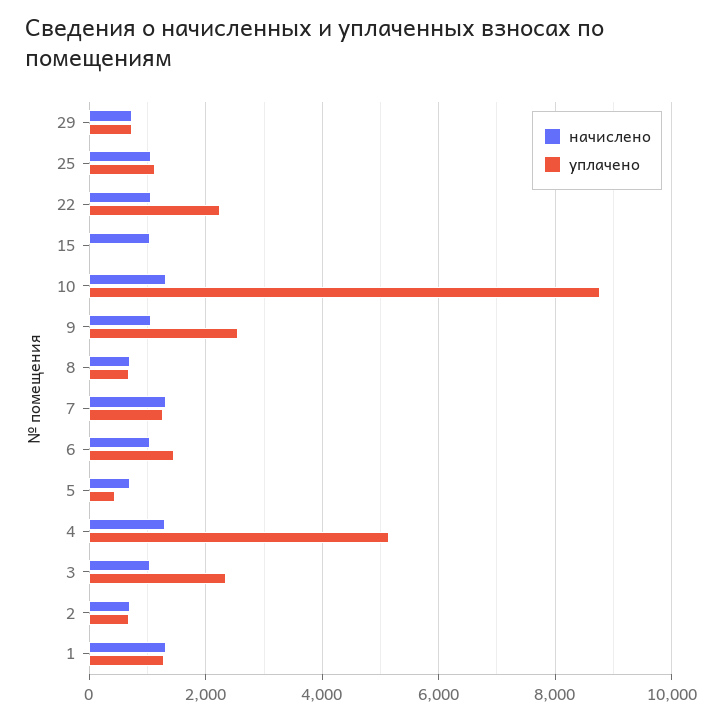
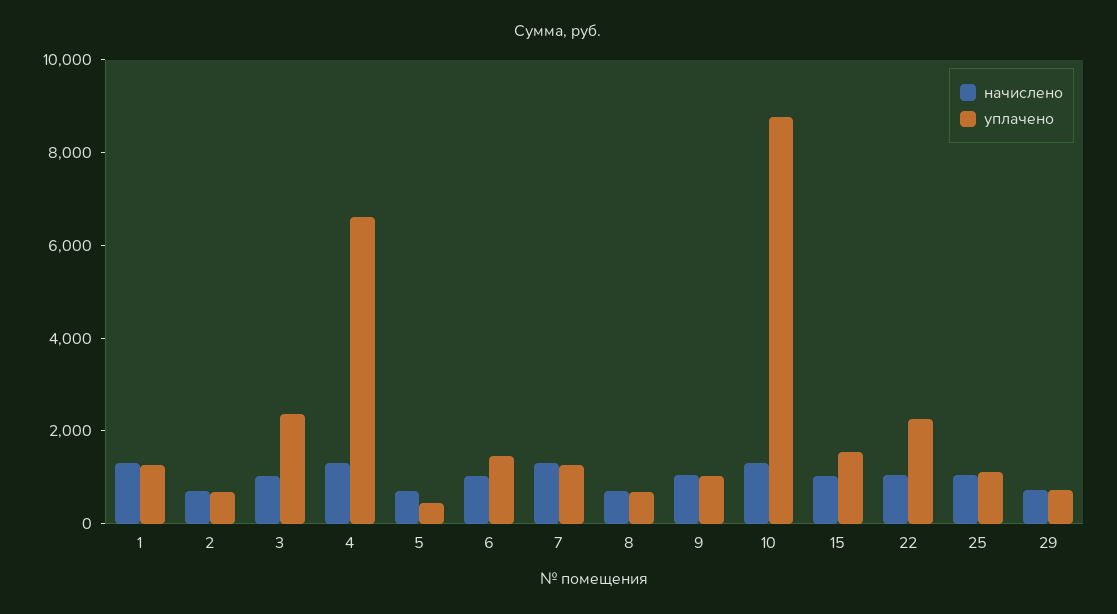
  {
    "начислено": {
      "29": 800,
      "25": 1000,
      "22": 1000,
      "15": 1000,
      "10": 1400,
      "9": 1000,
      "8": 600,
      "7": 1400,
      "6": 1000,
      "5": 600,
      "4": 1200,
      "3": 1000,
      "2": 600,
      "1": 1400
    },
    "уплачено": {
      "29": 800,
      "25": 1200,
      "22": 2200,
-     "15": 0,
+     "15": 1500,
      "10": 8800,
-     "9": 2600,
+     "9": 1000,
      "8": 600,
      "7": 1200,
      "6": 1400,
      "5": 400,
-     "4": 5200,
+     "4": 6500,
      "3": 2400,
      "2": 600,
      "1": 1200
    }
  }

